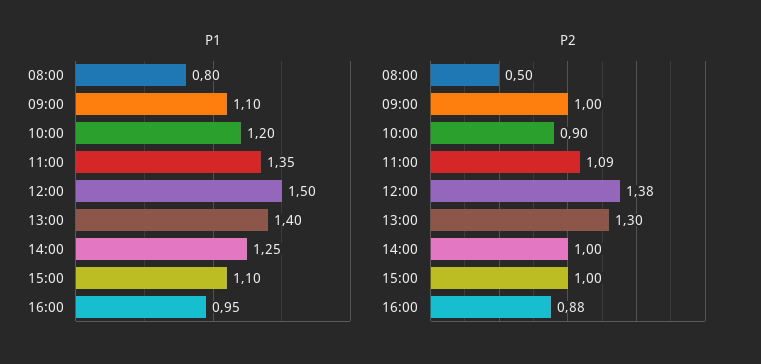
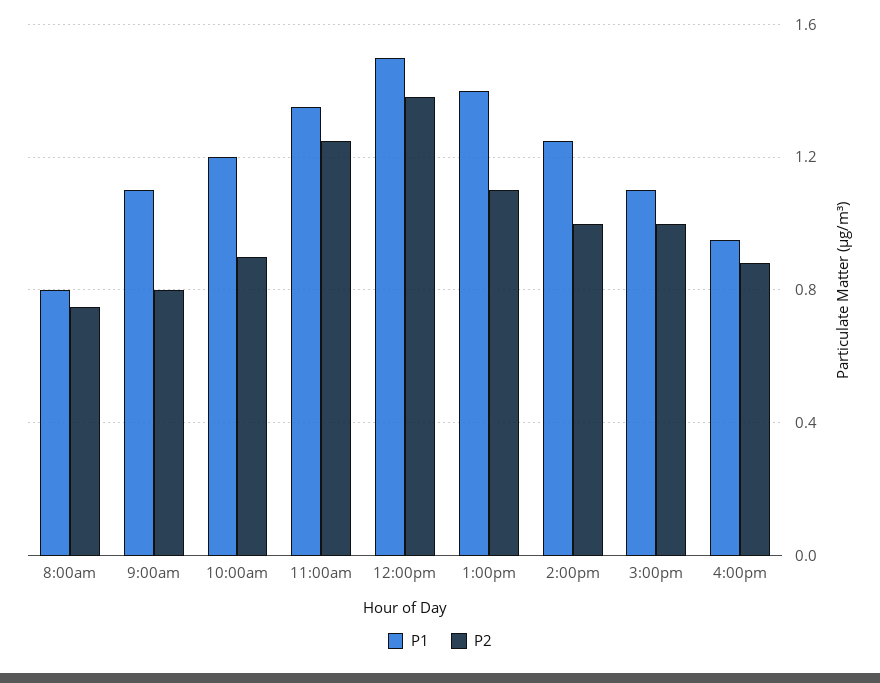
  {
    "P1": {
      "08:00": 0.8,
      "09:00": 1.1,
      "10:00": 1.2,
      "11:00": 1.35,
      "12:00": 1.5,
      "13:00": 1.4,
      "14:00": 1.25,
      "15:00": 1.1,
      "16:00": 0.95
    },
    "P2": {
-     "08:00": 0.5,
+     "08:00": 0.75,
-     "09:00": 1,
+     "09:00": 0.8,
      "10:00": 0.9,
-     "11:00": 1.09,
+     "11:00": 1.25,
      "12:00": 1.38,
-     "13:00": 1.3,
+     "13:00": 1.1,
      "14:00": 1,
      "15:00": 1,
      "16:00": 0.88
    }
  }

